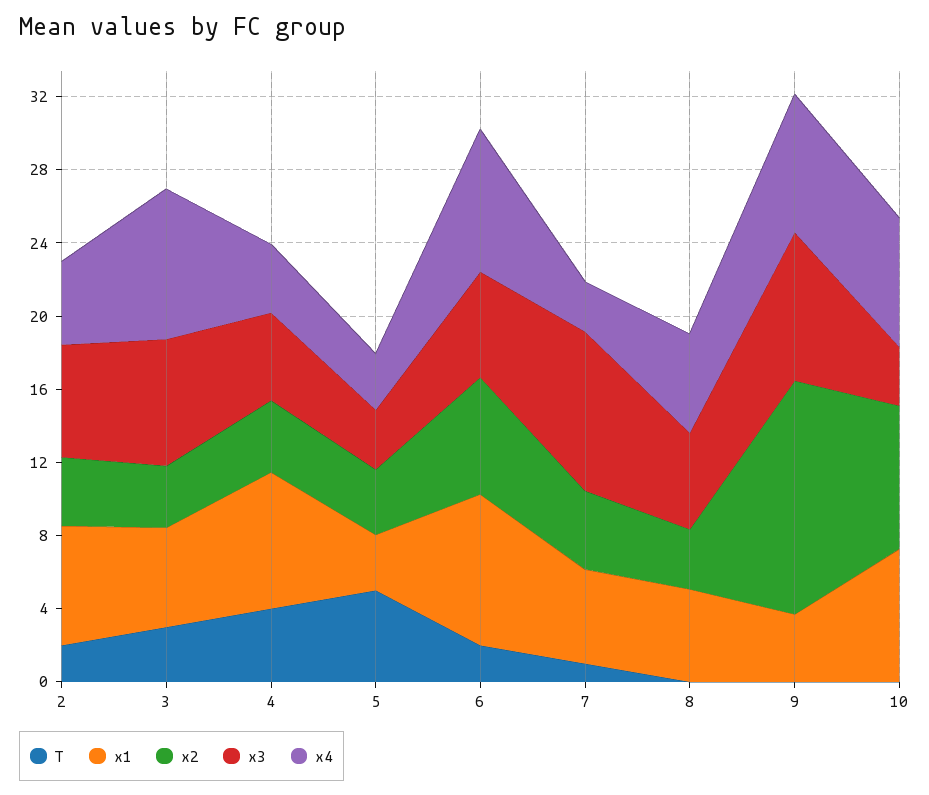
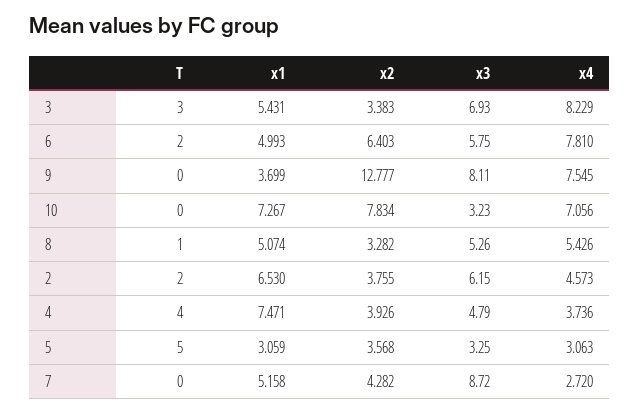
  {
    "T": {
      "2": 2,
      "3": 3,
      "4": 4,
      "5": 5,
      "6": 2,
-     "7": 1,
+     "7": 0,
-     "8": 0,
+     "8": 1,
      "9": 0,
      "10": 0
    },
    "x1": {
      "2": 6.53,
      "3": 5.431,
      "4": 7.471,
      "5": 3.059,
-     "6": 8,
+     "6": 4.993,
      "7": 5.158,
      "8": 5.074,
      "9": 3.699,
      "10": 7.267
    },
    "x2": {
      "2": 3.755,
      "3": 3.383,
      "4": 3.926,
      "5": 3.568,
      "6": 6.403,
      "7": 4.282,
      "8": 3.282,
      "9": 12.777,
      "10": 7.834
    },
    "x3": {
      "2": 6.15,
      "3": 6.93,
      "4": 4.79,
      "5": 3.25,
      "6": 5.75,
      "7": 8.72,
      "8": 5.26,
      "9": 8.11,
      "10": 3.23
    },
    "x4": {
      "2": 4.573,
      "3": 8.229,
      "4": 3.736,
      "5": 3.063,
      "6": 7.81,
      "7": 2.72,
      "8": 5.426,
      "9": 7.545,
      "10": 7.056
    }
  }

